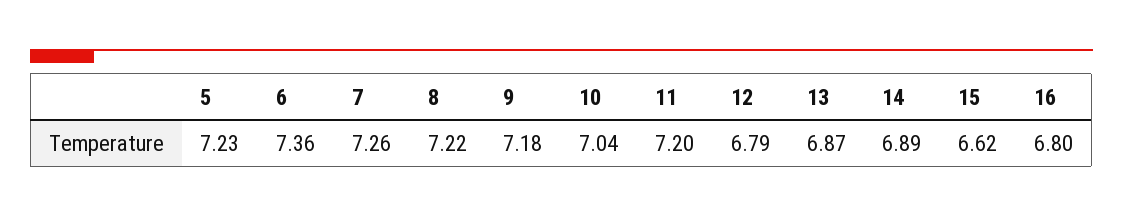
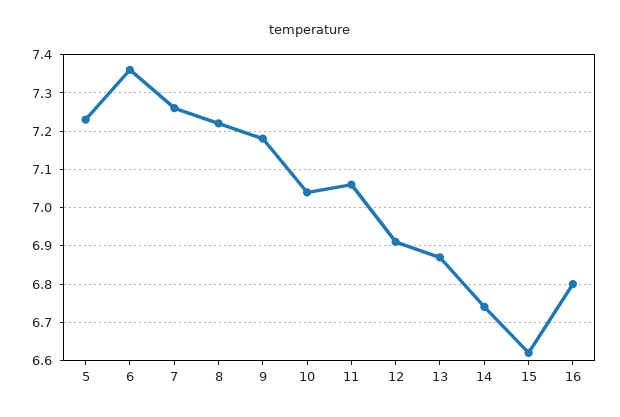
  {
    "5": 7.23,
    "6": 7.36,
    "7": 7.26,
    "8": 7.22,
    "9": 7.18,
    "10": 7.04,
-   "11": 7.2,
+   "11": 7.05,
-   "12": 6.79,
+   "12": 6.9,
    "13": 6.87,
-   "14": 6.89,
+   "14": 6.75,
    "15": 6.62,
    "16": 6.8
  }

